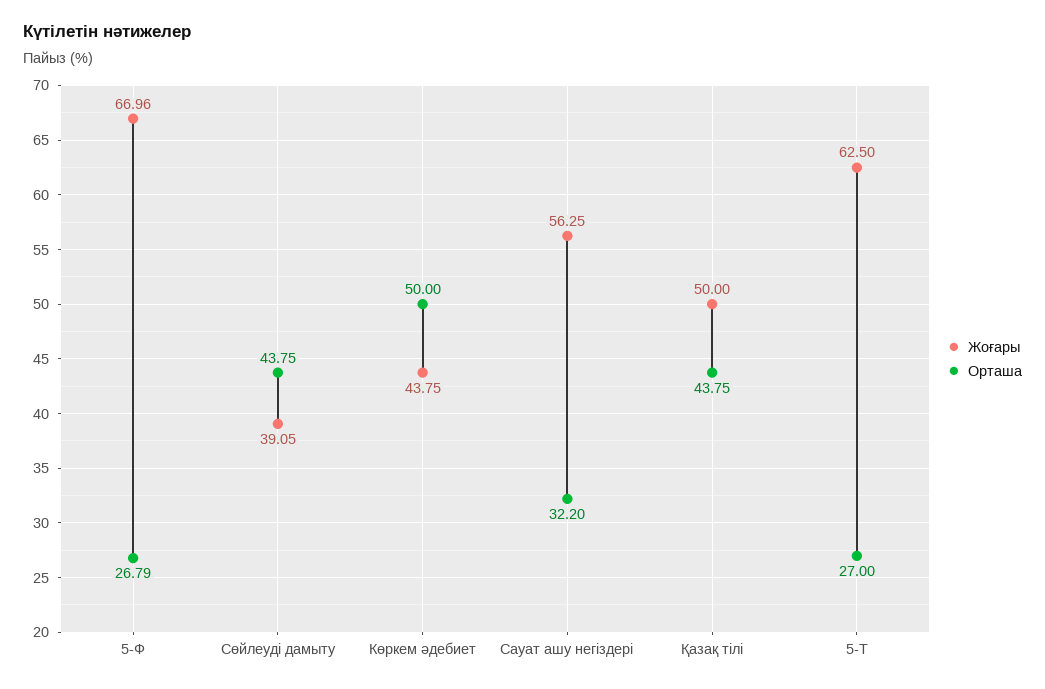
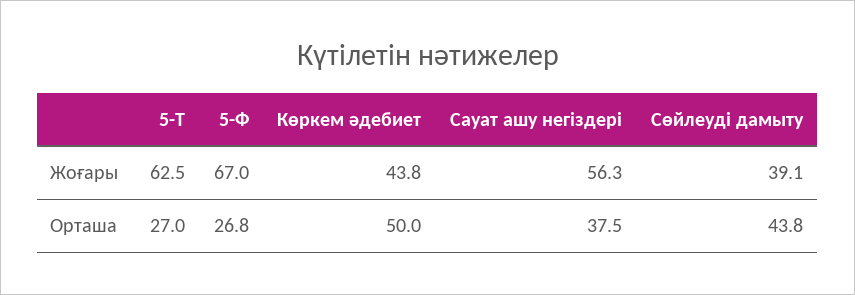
  {
    "Жоғары": {
      "5-Ф": 66.96,
      "Сөйлеуді дамыту": 39.05,
      "Көркем әдебиет": 43.75,
      "Сауат ашу негіздері": 56.25,
-     "Қазақ тілі": 50,
      "5-Т": 62.5
    },
    "Орташа": {
      "5-Ф": 26.79,
      "Сөйлеуді дамыту": 43.75,
      "Көркем әдебиет": 50,
-     "Сауат ашу негіздері": 32.2,
+     "Сауат ашу негіздері": 37.5,
-     "Қазақ тілі": 43.75,
      "5-Т": 27
    }
  }

